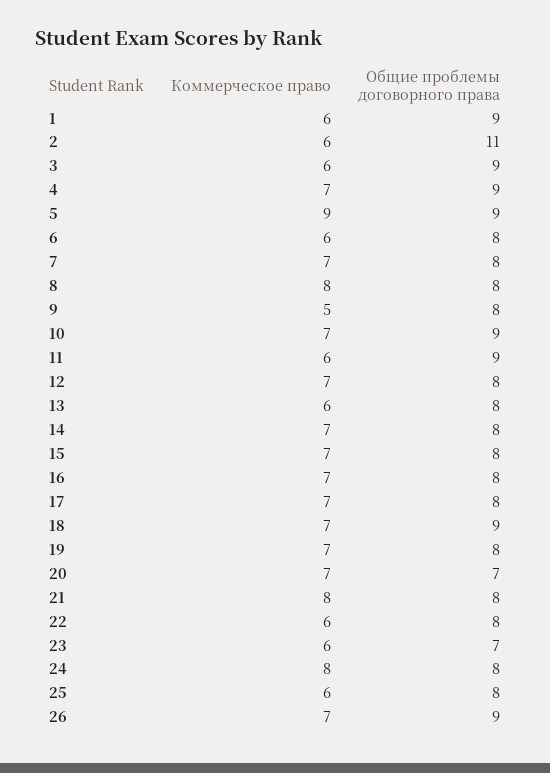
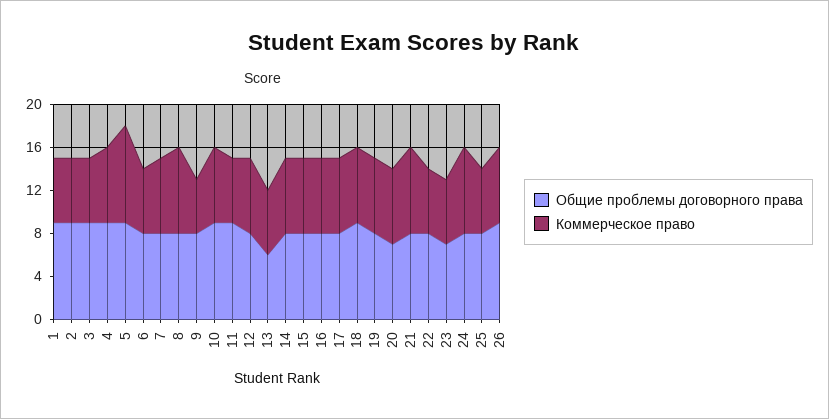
  {
    "Коммерческое право": {
      "1": 6,
      "2": 6,
      "3": 6,
      "4": 7,
      "5": 9,
      "6": 6,
      "7": 7,
      "8": 8,
      "9": 5,
      "10": 7,
      "11": 6,
      "12": 7,
      "13": 6,
      "14": 7,
      "15": 7,
      "16": 7,
      "17": 7,
      "18": 7,
      "19": 7,
      "20": 7,
      "21": 8,
      "22": 6,
      "23": 6,
      "24": 8,
      "25": 6,
      "26": 7
    },
    "Общие проблемы договорного права": {
      "1": 9,
-     "2": 11,
+     "2": 9,
      "3": 9,
      "4": 9,
      "5": 9,
      "6": 8,
      "7": 8,
      "8": 8,
      "9": 8,
      "10": 9,
      "11": 9,
      "12": 8,
-     "13": 8,
+     "13": 6,
      "14": 8,
      "15": 8,
      "16": 8,
      "17": 8,
      "18": 9,
      "19": 8,
      "20": 7,
      "21": 8,
      "22": 8,
      "23": 7,
      "24": 8,
      "25": 8,
      "26": 9
    }
  }

